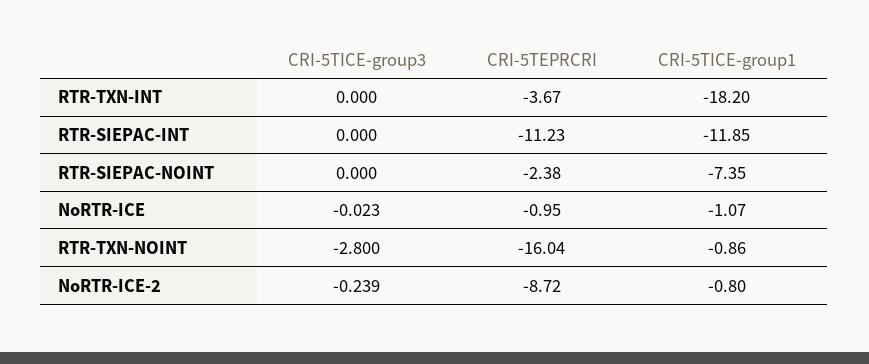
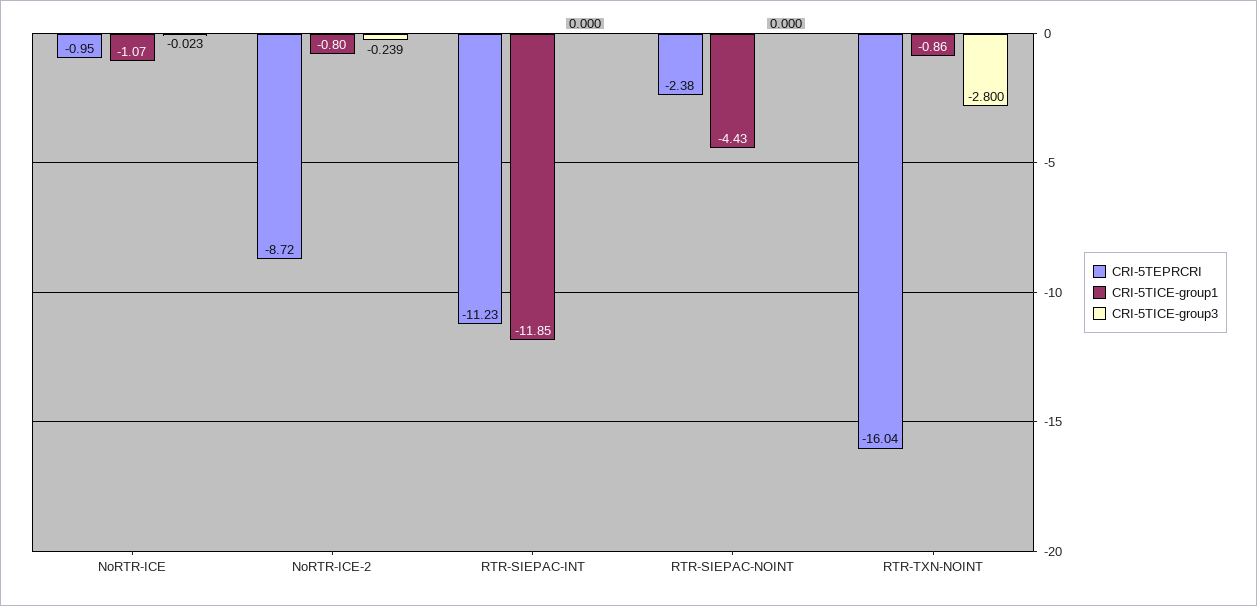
  {
    "CRI-5TICE-group3": {
-     "RTR-TXN-INT": 0,
      "RTR-SIEPAC-INT": 0,
      "RTR-SIEPAC-NOINT": 0,
      "NoRTR-ICE": -0.023,
      "RTR-TXN-NOINT": -2.8,
      "NoRTR-ICE-2": -0.239
    },
    "CRI-5TEPRCRI": {
-     "RTR-TXN-INT": -3.67,
      "RTR-SIEPAC-INT": -11.23,
      "RTR-SIEPAC-NOINT": -2.38,
      "NoRTR-ICE": -0.95,
      "RTR-TXN-NOINT": -16.04,
      "NoRTR-ICE-2": -8.72
    },
    "CRI-5TICE-group1": {
-     "RTR-TXN-INT": -18.2,
      "RTR-SIEPAC-INT": -11.85,
-     "RTR-SIEPAC-NOINT": -7.35,
+     "RTR-SIEPAC-NOINT": -4.43,
      "NoRTR-ICE": -1.07,
      "RTR-TXN-NOINT": -0.86,
      "NoRTR-ICE-2": -0.8
    }
  }

